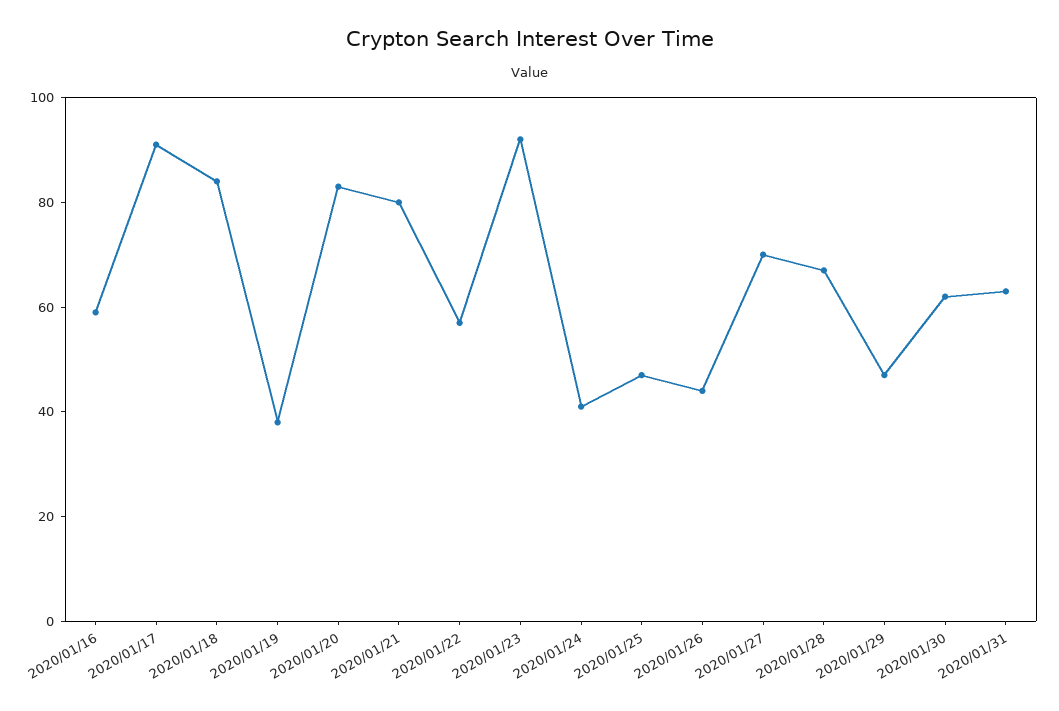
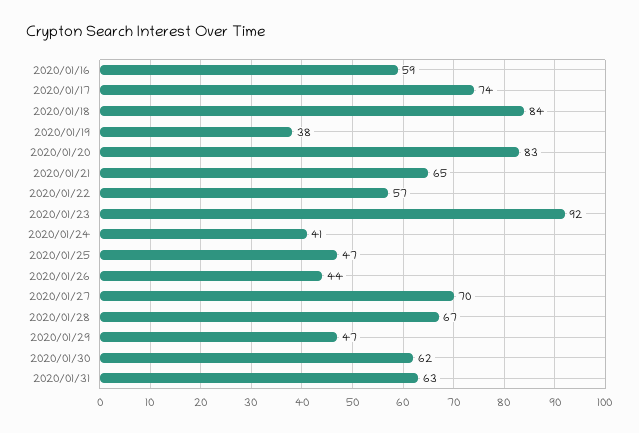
  {
    "2020/01/16": 59,
-   "2020/01/17": 90,
+   "2020/01/17": 74,
    "2020/01/18": 84,
    "2020/01/19": 38,
    "2020/01/20": 83,
-   "2020/01/21": 80,
+   "2020/01/21": 65,
    "2020/01/22": 57,
    "2020/01/23": 92,
    "2020/01/24": 41,
    "2020/01/25": 47,
    "2020/01/26": 44,
    "2020/01/27": 70,
    "2020/01/28": 67,
    "2020/01/29": 47,
    "2020/01/30": 62,
    "2020/01/31": 63
  }

